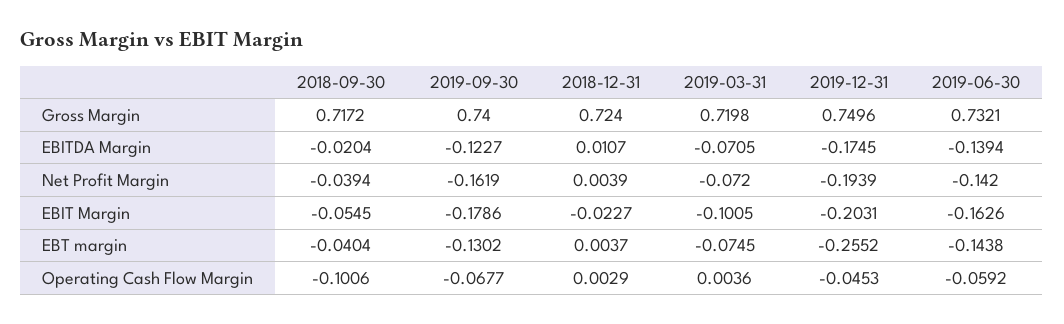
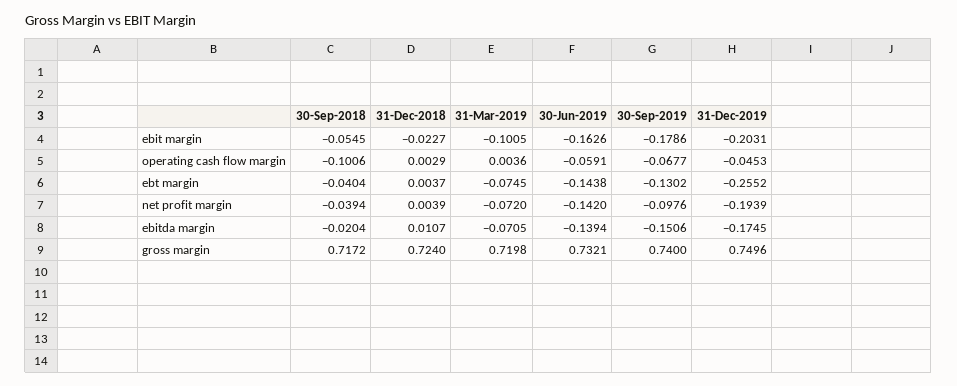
  {
    "2018-09-30": {
      "Gross Margin": 0.7172,
      "EBITDA Margin": -0.0204,
      "Net Profit Margin": -0.0394,
      "EBIT Margin": -0.0545,
      "EBT margin": -0.0404,
      "Operating Cash Flow Margin": -0.1006
    },
    "2019-09-30": {
      "Gross Margin": 0.74,
-     "EBITDA Margin": -0.1227,
+     "EBITDA Margin": -0.1506,
-     "Net Profit Margin": -0.1619,
+     "Net Profit Margin": -0.0976,
      "EBIT Margin": -0.1786,
      "EBT margin": -0.1302,
      "Operating Cash Flow Margin": -0.0677
    },
    "2018-12-31": {
      "Gross Margin": 0.724,
      "EBITDA Margin": 0.0107,
      "Net Profit Margin": 0.0039,
      "EBIT Margin": -0.0227,
      "EBT margin": 0.0037,
      "Operating Cash Flow Margin": 0.0029
    },
    "2019-03-31": {
      "Gross Margin": 0.7198,
      "EBITDA Margin": -0.0705,
      "Net Profit Margin": -0.072,
      "EBIT Margin": -0.1005,
      "EBT margin": -0.0745,
      "Operating Cash Flow Margin": 0.0036
    },
    "2019-12-31": {
      "Gross Margin": 0.7496,
      "EBITDA Margin": -0.1745,
      "Net Profit Margin": -0.1939,
      "EBIT Margin": -0.2031,
      "EBT margin": -0.2552,
      "Operating Cash Flow Margin": -0.0453
    },
    "2019-06-30": {
      "Gross Margin": 0.7321,
      "EBITDA Margin": -0.1394,
      "Net Profit Margin": -0.142,
      "EBIT Margin": -0.1626,
      "EBT margin": -0.1438,
-     "Operating Cash Flow Margin": -0.0592
+     "Operating Cash Flow Margin": -0.0591
    }
  }

